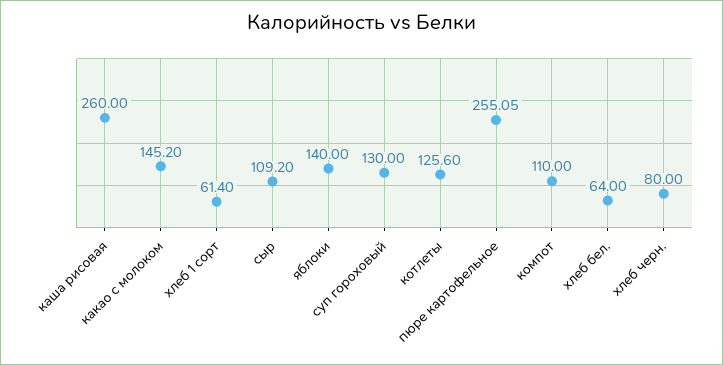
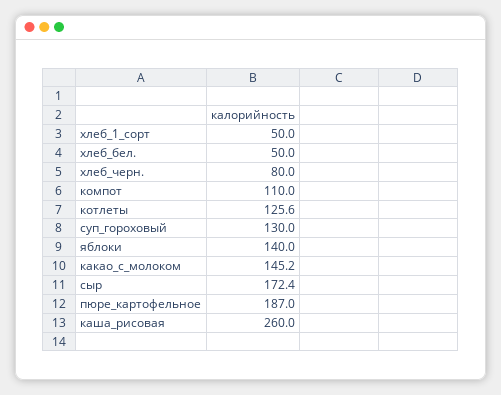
  {
    "каша рисовая": 260,
    "какао с молоком": 145.2,
-   "хлеб 1 сорт": 61.4,
+   "хлеб 1 сорт": 50,
-   "сыр": 109.2,
+   "сыр": 172.4,
    "яблоки": 140,
    "суп гороховый": 130,
    "котлеты": 125.6,
-   "пюре картофельное": 255.05,
+   "пюре картофельное": 187,
    "компот": 110,
-   "хлеб бел.": 64,
+   "хлеб бел.": 50,
    "хлеб черн.": 80
  }

